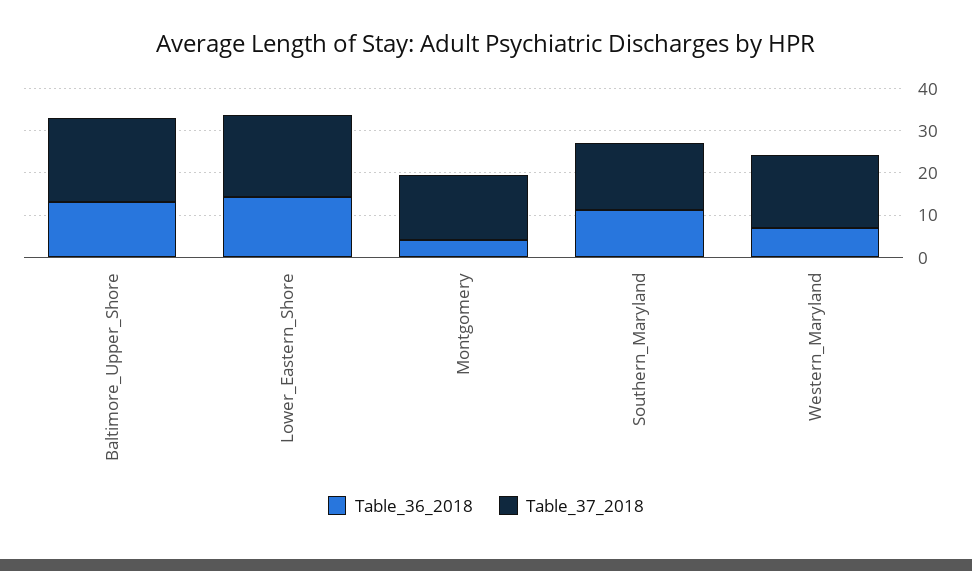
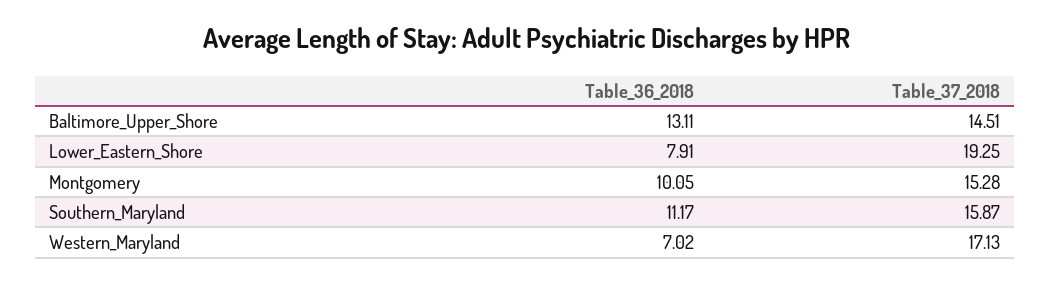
  {
    "Table_36_2018": {
      "Baltimore_Upper_Shore": 13.11,
-     "Lower_Eastern_Shore": 14,
+     "Lower_Eastern_Shore": 7.91,
-     "Montgomery": 4,
+     "Montgomery": 10.05,
      "Southern_Maryland": 11.17,
      "Western_Maryland": 7.02
    },
    "Table_37_2018": {
-     "Baltimore_Upper_Shore": 20,
+     "Baltimore_Upper_Shore": 14.51,
      "Lower_Eastern_Shore": 19.25,
      "Montgomery": 15.28,
      "Southern_Maryland": 15.87,
      "Western_Maryland": 17.13
    }
  }

